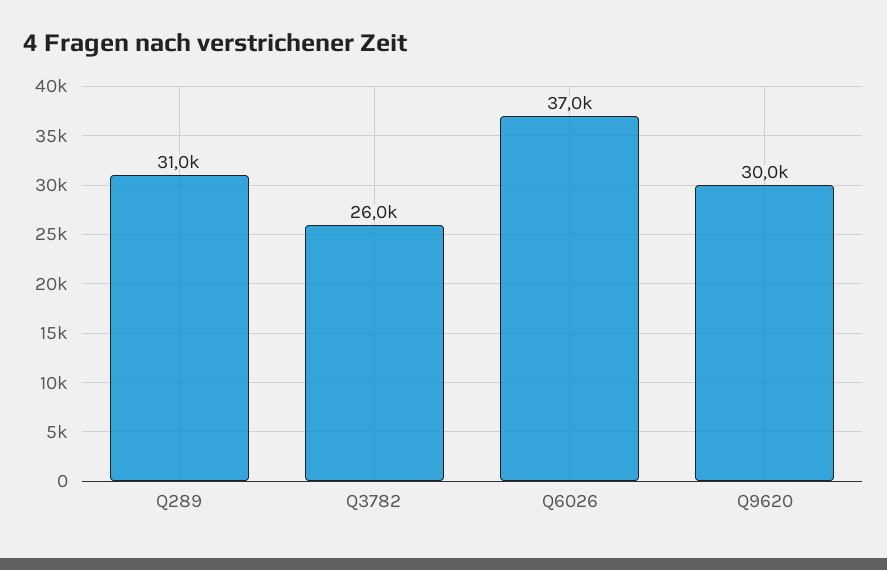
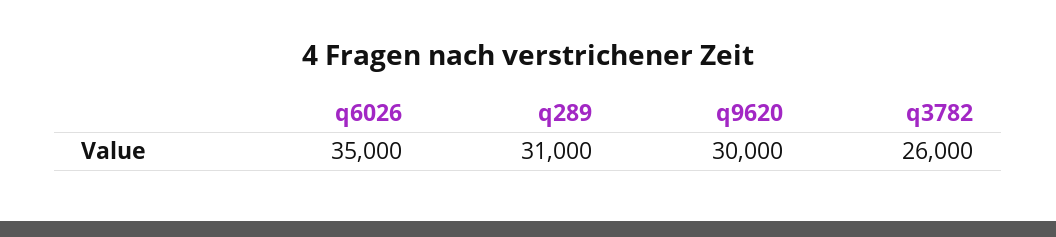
  {
    "Q289": 31000,
    "Q3782": 26000,
-   "Q6026": 37000,
+   "Q6026": 35000,
    "Q9620": 30000
  }

